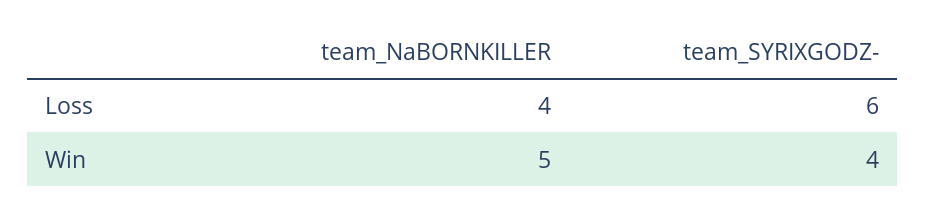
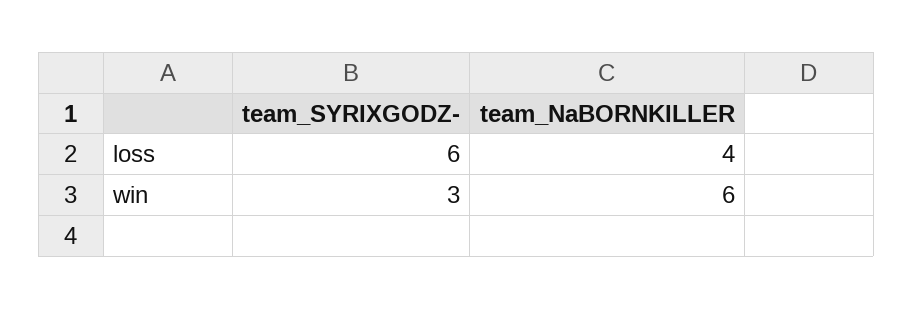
  {
    "team_NaBORNKILLER": {
      "Loss": 4,
-     "Win": 5
+     "Win": 6
    },
    "team_SYRIXGODZ-": {
      "Loss": 6,
-     "Win": 4
+     "Win": 3
    }
  }

